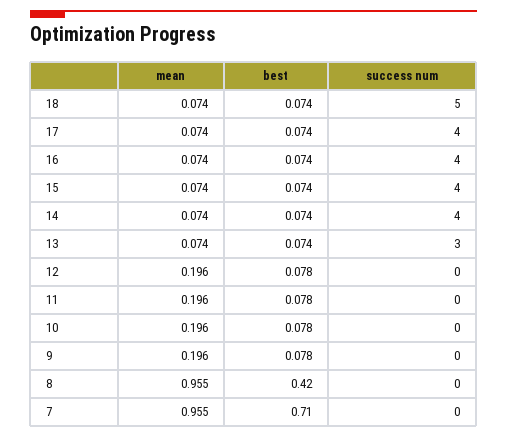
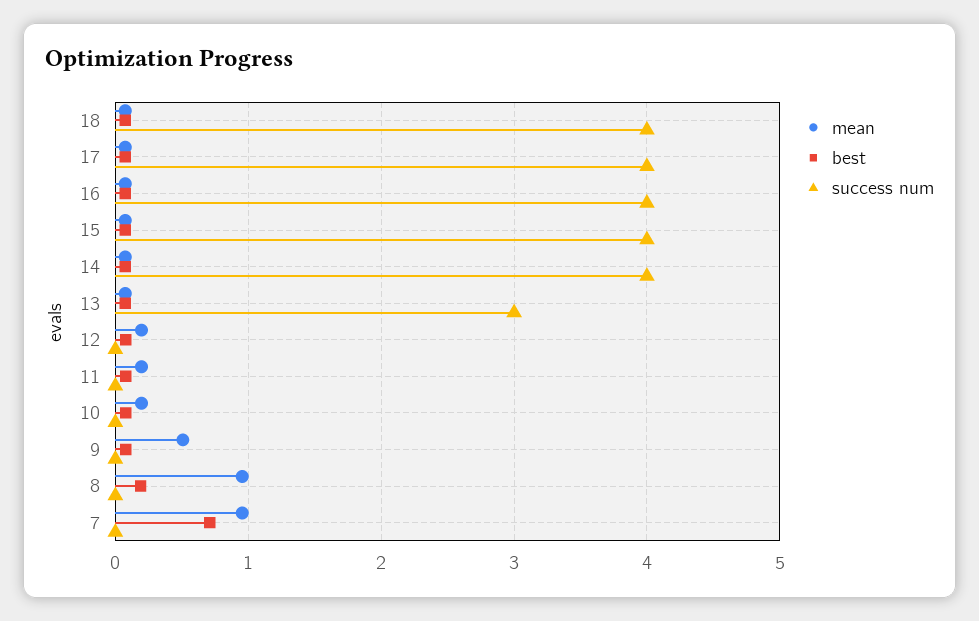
  {
    "mean": {
      "18": 0.074,
      "17": 0.074,
      "16": 0.074,
      "15": 0.074,
      "14": 0.074,
      "13": 0.074,
      "12": 0.196,
      "11": 0.196,
      "10": 0.196,
-     "9": 0.196,
+     "9": 0.5,
      "8": 0.955,
      "7": 0.955
    },
    "best": {
      "18": 0.074,
      "17": 0.074,
      "16": 0.074,
      "15": 0.074,
      "14": 0.074,
      "13": 0.074,
      "12": 0.078,
      "11": 0.078,
      "10": 0.078,
      "9": 0.078,
-     "8": 0.42,
+     "8": 0.2,
      "7": 0.71
    },
    "success num": {
-     "18": 5,
+     "18": 4,
      "17": 4,
      "16": 4,
      "15": 4,
      "14": 4,
      "13": 3,
      "12": 0,
      "11": 0,
      "10": 0,
      "9": 0,
      "8": 0,
      "7": 0
    }
  }

